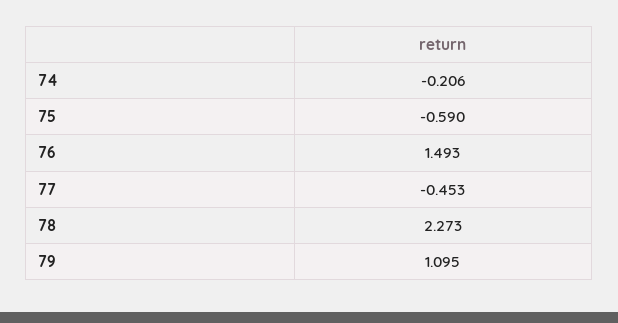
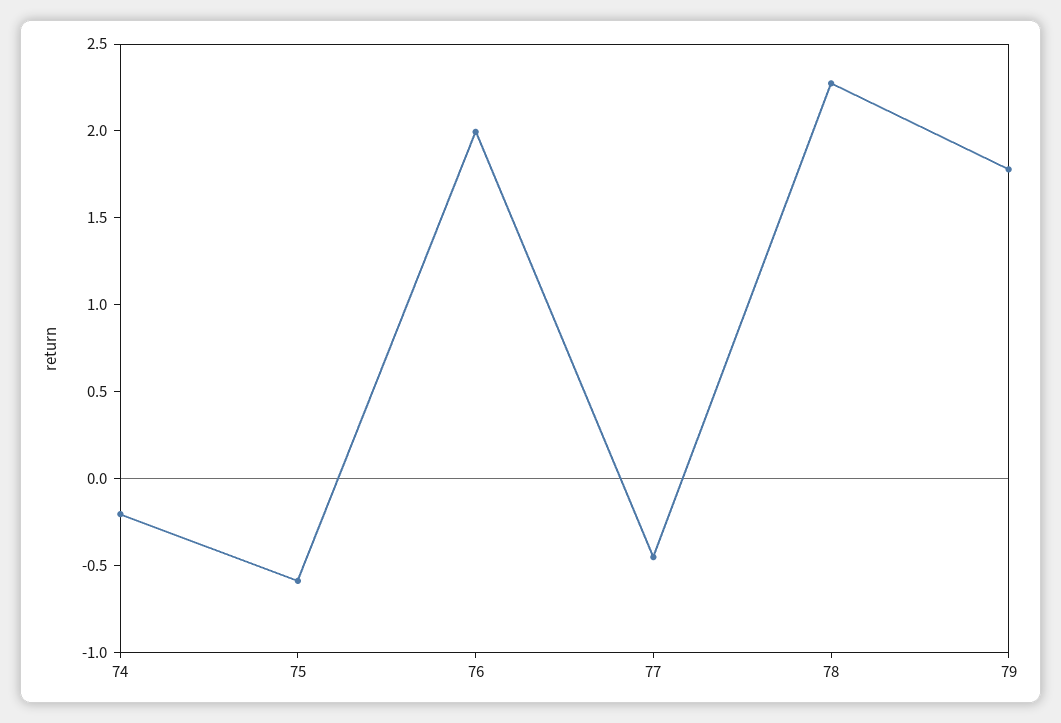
  {
    "74": -0.206,
    "75": -0.59,
-   "76": 1.493,
+   "76": 2,
    "77": -0.453,
    "78": 2.273,
-   "79": 1.095
+   "79": 1.8
  }

